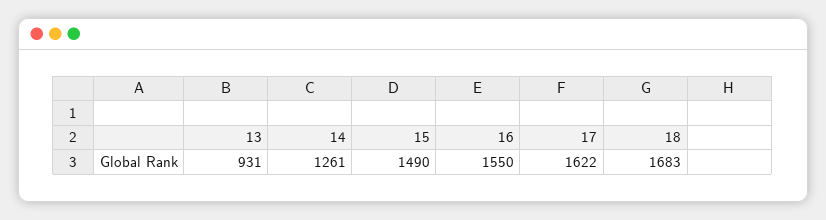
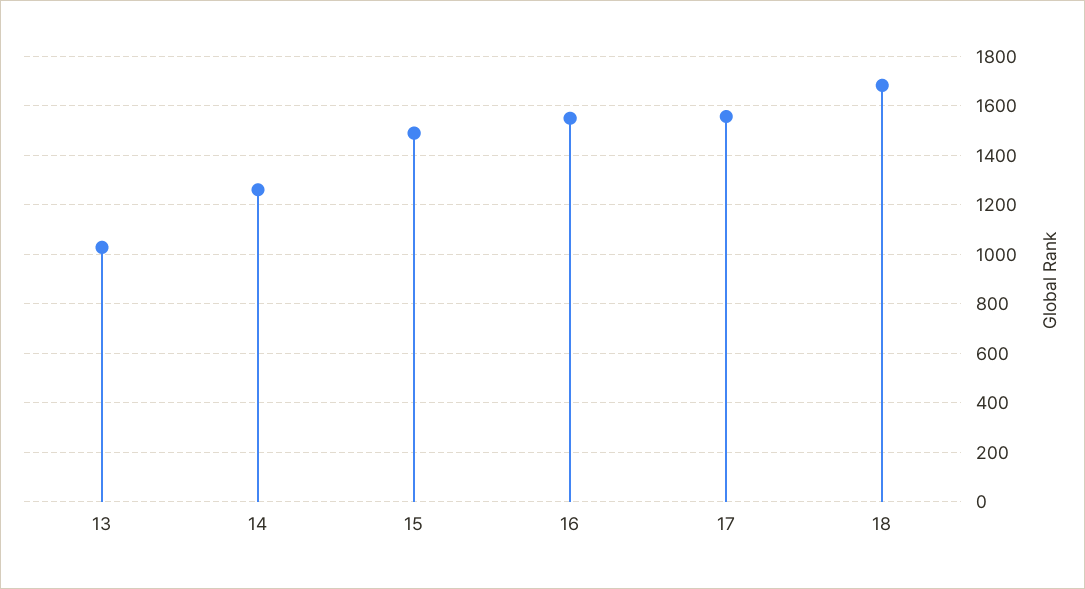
  {
-   "13": 931,
+   "13": 1025,
    "14": 1261,
    "15": 1490,
    "16": 1550,
-   "17": 1622,
+   "17": 1550,
    "18": 1683
  }

